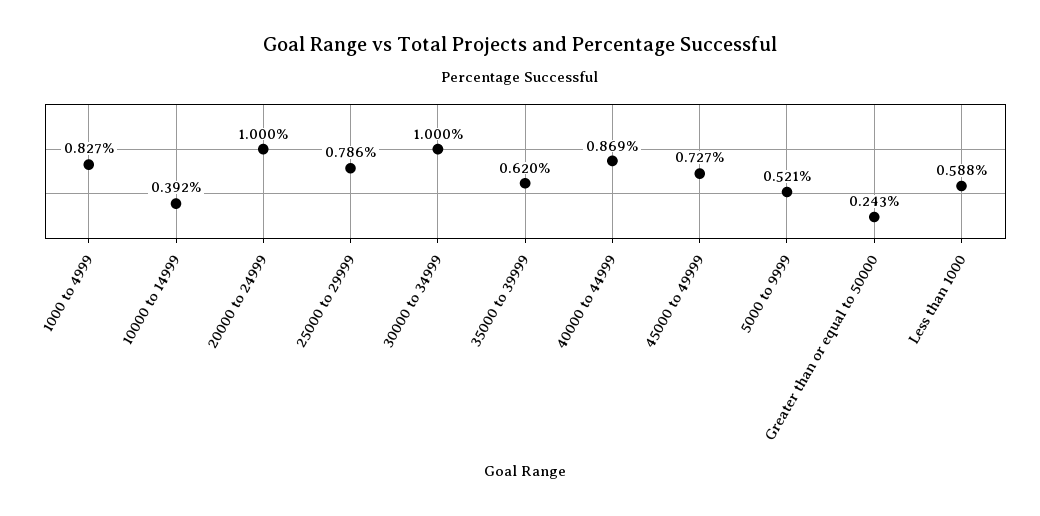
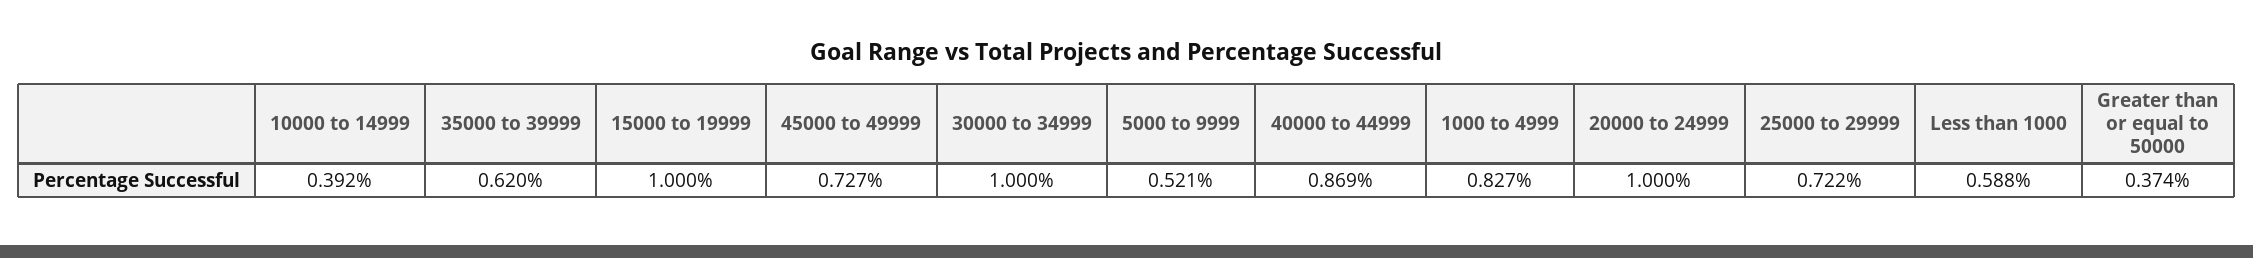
  {
    "1000 to 4999": 0.827,
    "10000 to 14999": 0.392,
    "20000 to 24999": 1,
-   "25000 to 29999": 0.786,
+   "25000 to 29999": 0.722,
    "30000 to 34999": 1,
    "35000 to 39999": 0.62,
    "40000 to 44999": 0.869,
    "45000 to 49999": 0.727,
    "5000 to 9999": 0.521,
-   "Greater than or equal to 50000": 0.243,
+   "Greater than or equal to 50000": 0.374,
-   "Less than 1000": 0.588
+   "Less than 1000": 0.588,
+   "15000 to 19999": 1
  }

